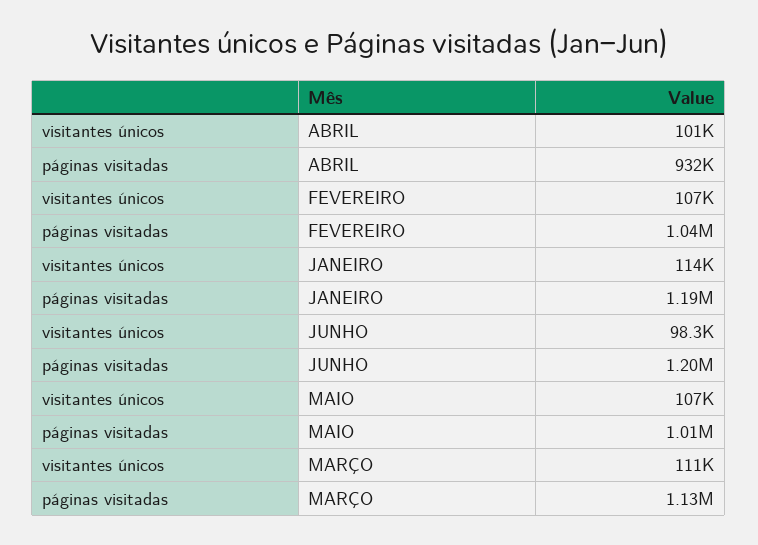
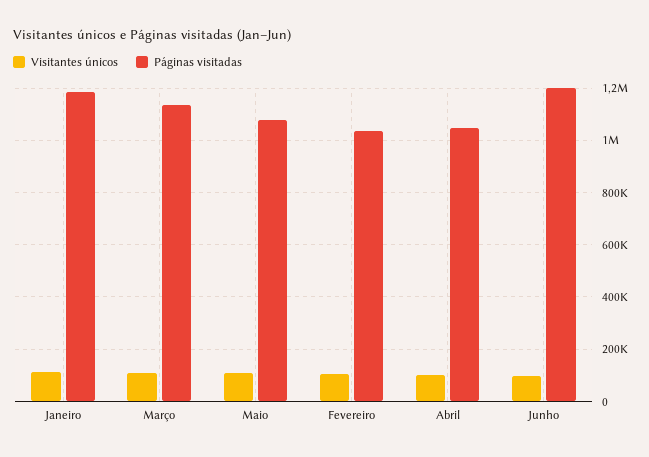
  {
    "visitantes únicos": {
      "ABRIL": 101000,
      "FEVEREIRO": 107000,
      "JANEIRO": 114000,
      "JUNHO": 98300,
      "MAIO": 107000,
      "MARÇO": 111000
    },
    "páginas visitadas": {
-     "ABRIL": 932000,
+     "ABRIL": 1050000,
      "FEVEREIRO": 1040000,
      "JANEIRO": 1190000,
      "JUNHO": 1200000,
-     "MAIO": 1010000,
+     "MAIO": 1075000,
      "MARÇO": 1130000
    }
  }

